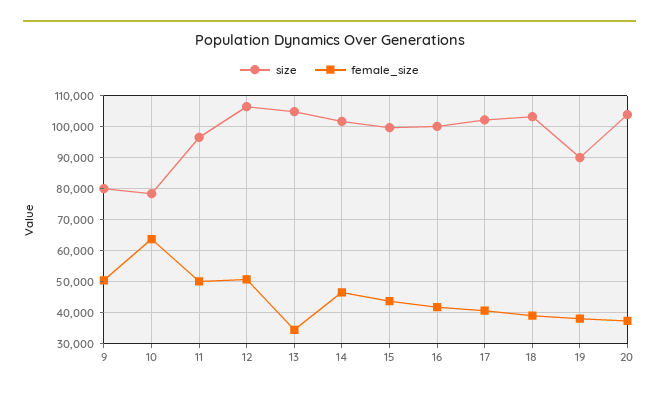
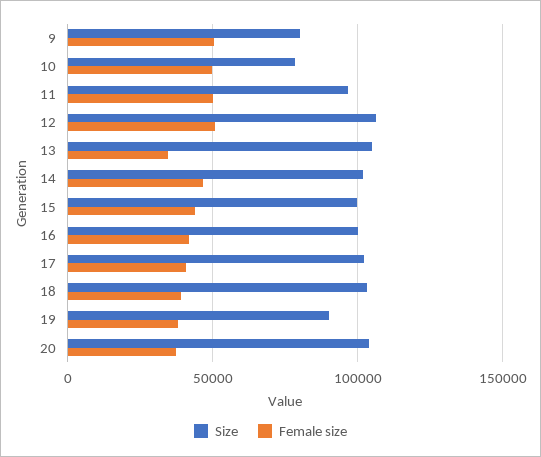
  {
    "size": {
      "9": 80000,
      "10": 78000,
      "11": 96000,
      "12": 106000,
      "13": 104000,
      "14": 102000,
      "15": 100000,
      "16": 100000,
      "17": 102000,
      "18": 104000,
      "19": 90000,
      "20": 104000
    },
    "female_size": {
      "9": 50000,
-     "10": 64000,
+     "10": 50000,
      "11": 50000,
      "12": 50000,
      "13": 34000,
      "14": 46000,
      "15": 44000,
      "16": 42000,
      "17": 40000,
      "18": 40000,
      "19": 38000,
      "20": 38000
    }
  }

